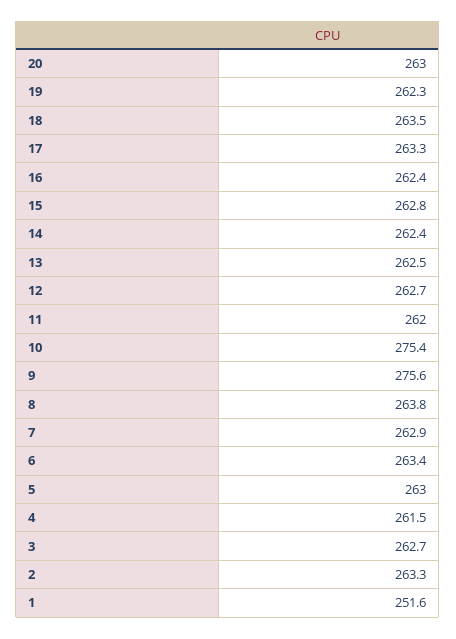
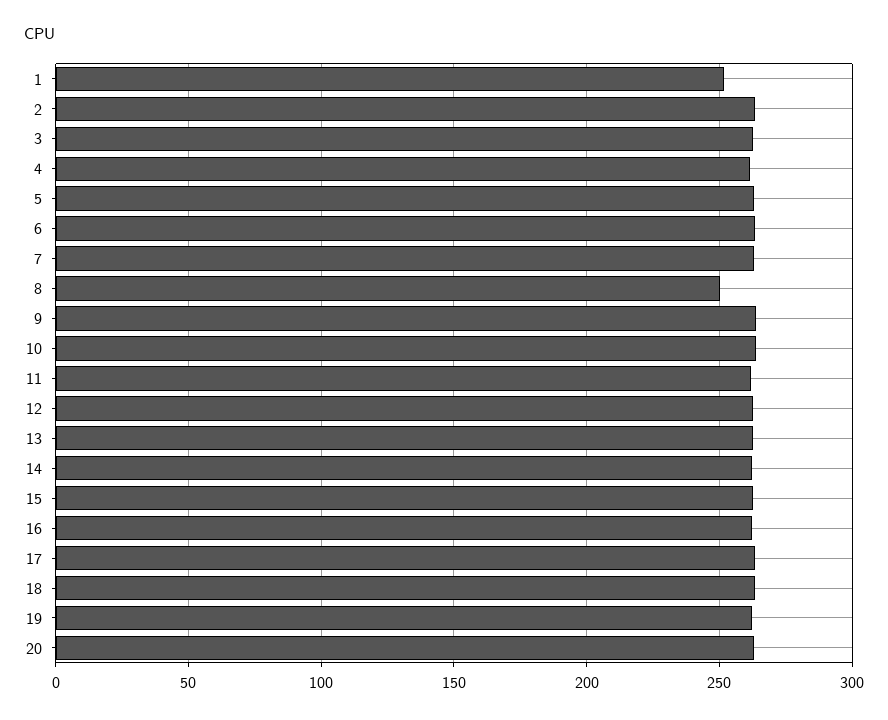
  {
    "20": 263,
    "19": 262.3,
    "18": 263.5,
    "17": 263.3,
    "16": 262.4,
    "15": 262.8,
    "14": 262.4,
    "13": 262.5,
    "12": 262.7,
    "11": 262,
-   "10": 275.4,
+   "10": 265,
-   "9": 275.6,
+   "9": 265,
-   "8": 263.8,
+   "8": 250,
    "7": 262.9,
    "6": 263.4,
    "5": 263,
    "4": 261.5,
    "3": 262.7,
    "2": 263.3,
    "1": 251.6
  }

